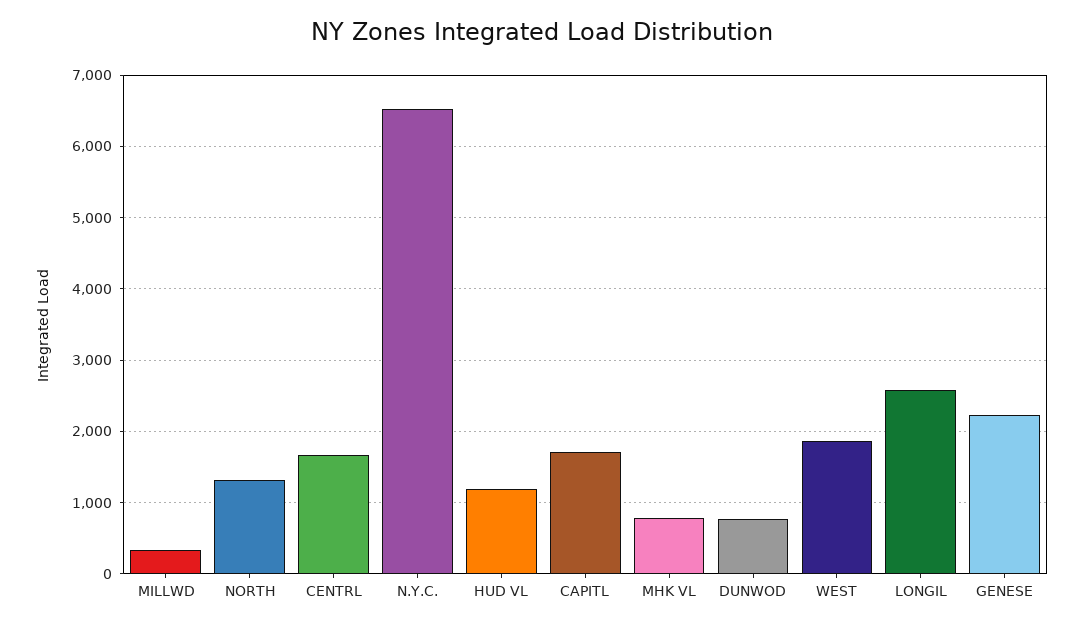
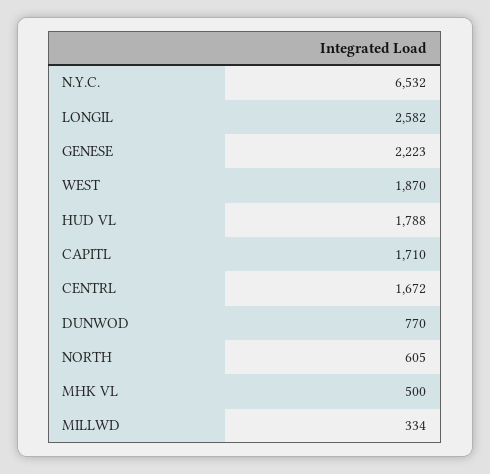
  {
    "MILLWD": 334,
-   "NORTH": 1300,
+   "NORTH": 605,
    "CENTRL": 1672,
    "N.Y.C.": 6532,
-   "HUD VL": 1200,
+   "HUD VL": 1788,
    "CAPITL": 1710,
-   "MHK VL": 800,
+   "MHK VL": 500,
    "DUNWOD": 770,
    "WEST": 1870,
    "LONGIL": 2582,
    "GENESE": 2223
  }

